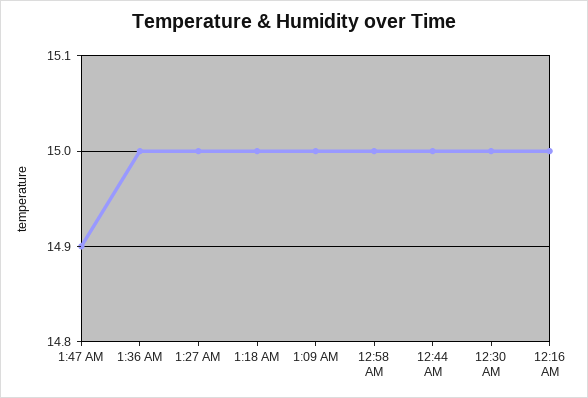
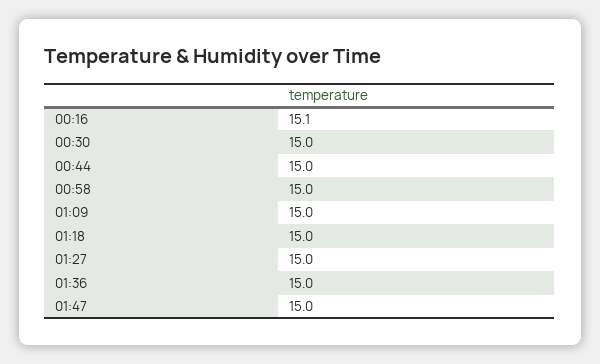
  {
-   "1:47 AM": 14.9,
+   "1:47 AM": 15,
    "1:36 AM": 15,
    "1:27 AM": 15,
    "1:18 AM": 15,
    "1:09 AM": 15,
    "12:58 AM": 15,
    "12:44 AM": 15,
    "12:30 AM": 15,
-   "12:16 AM": 15
+   "12:16 AM": 15.1
  }

